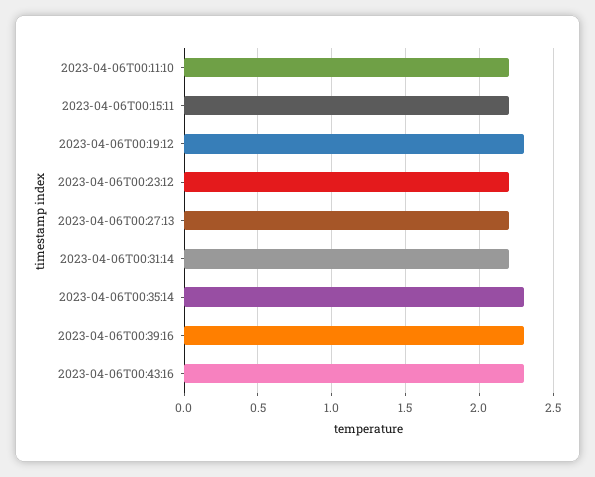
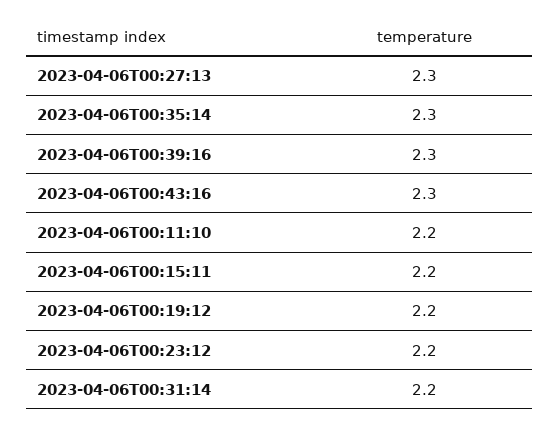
  {
    "2023-04-06T00:11:10": 2.2,
    "2023-04-06T00:15:11": 2.2,
-   "2023-04-06T00:19:12": 2.3,
+   "2023-04-06T00:19:12": 2.2,
    "2023-04-06T00:23:12": 2.2,
-   "2023-04-06T00:27:13": 2.2,
+   "2023-04-06T00:27:13": 2.3,
    "2023-04-06T00:31:14": 2.2,
    "2023-04-06T00:35:14": 2.3,
    "2023-04-06T00:39:16": 2.3,
    "2023-04-06T00:43:16": 2.3
  }

